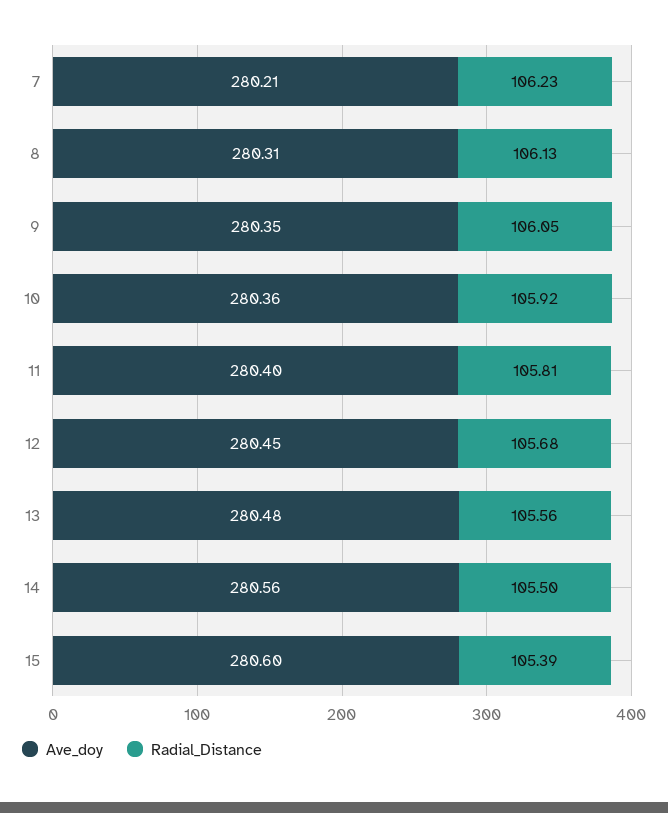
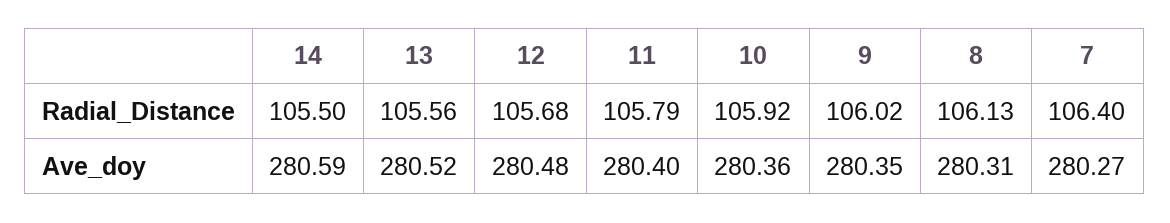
  {
    "Ave_doy": {
-     "7": 280.21,
+     "7": 280.27,
      "8": 280.31,
      "9": 280.35,
      "10": 280.36,
      "11": 280.4,
-     "12": 280.45,
+     "12": 280.48,
-     "13": 280.48,
+     "13": 280.52,
-     "14": 280.56,
+     "14": 280.59
-     "15": 280.6
    },
    "Radial_Distance": {
-     "7": 106.23,
+     "7": 106.4,
      "8": 106.13,
-     "9": 106.05,
+     "9": 106.02,
      "10": 105.92,
-     "11": 105.81,
+     "11": 105.79,
      "12": 105.68,
      "13": 105.56,
-     "14": 105.5,
+     "14": 105.5
-     "15": 105.39
    }
  }

